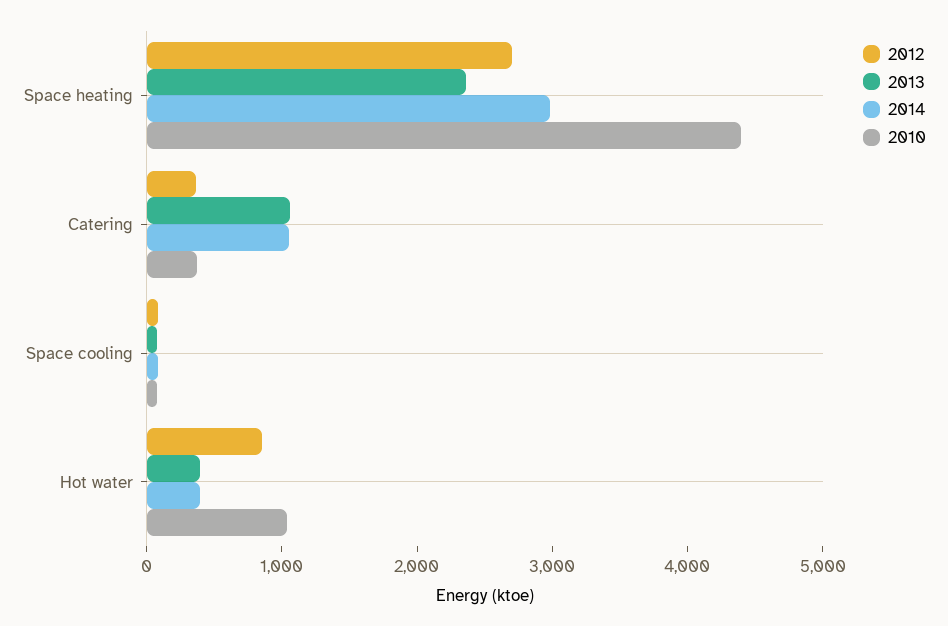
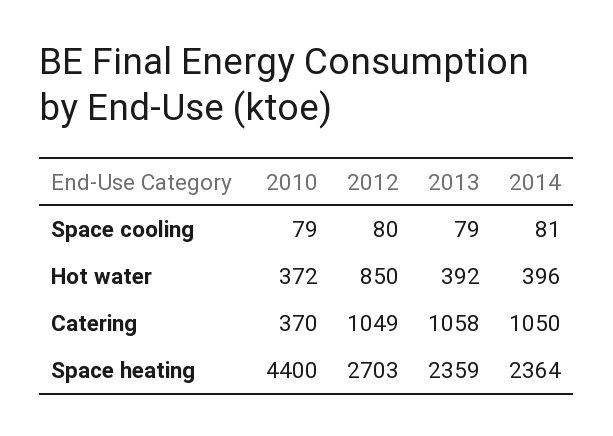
  {
    "2012": {
      "Space heating": 2703,
-     "Catering": 400,
+     "Catering": 1049,
      "Space cooling": 80,
      "Hot water": 850
    },
    "2013": {
      "Space heating": 2359,
      "Catering": 1058,
      "Space cooling": 79,
      "Hot water": 392
    },
    "2014": {
-     "Space heating": 3000,
+     "Space heating": 2364,
      "Catering": 1050,
      "Space cooling": 81,
      "Hot water": 396
    },
    "2010": {
      "Space heating": 4400,
      "Catering": 370,
      "Space cooling": 79,
-     "Hot water": 1000
+     "Hot water": 372
    }
  }

